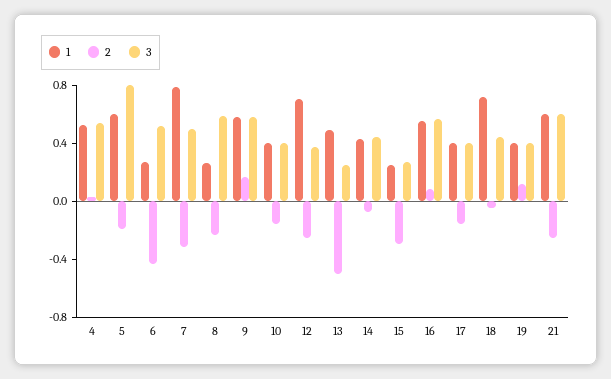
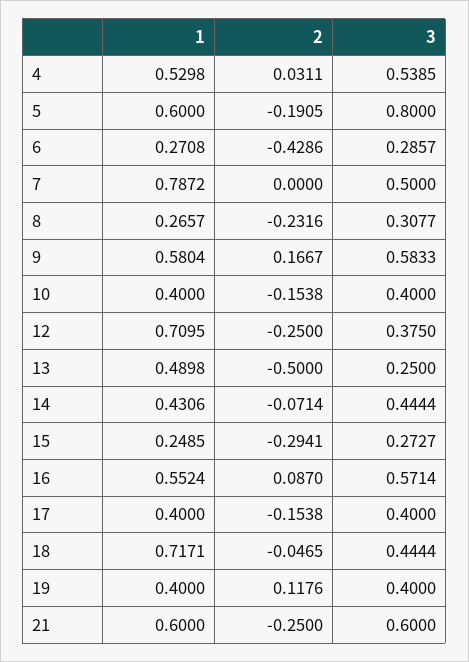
  {
    "1": {
      "4": 0.5298,
      "5": 0.6,
      "6": 0.2708,
      "7": 0.7872,
      "8": 0.2657,
      "9": 0.5804,
      "10": 0.4,
      "12": 0.7095,
      "13": 0.4898,
      "14": 0.4306,
      "15": 0.2485,
      "16": 0.5524,
      "17": 0.4,
      "18": 0.7171,
      "19": 0.4,
      "21": 0.6
    },
    "2": {
      "4": 0.0311,
      "5": -0.1905,
      "6": -0.4286,
-     "7": -0.3,
+     "7": 0,
      "8": -0.2316,
      "9": 0.1667,
      "10": -0.1538,
      "12": -0.25,
      "13": -0.5,
      "14": -0.0714,
      "15": -0.2941,
      "16": 0.087,
      "17": -0.1538,
      "18": -0.0465,
      "19": 0.1176,
      "21": -0.25
    },
    "3": {
      "4": 0.5385,
      "5": 0.8,
-     "6": 0.5,
+     "6": 0.2857,
      "7": 0.5,
-     "8": 0.6,
+     "8": 0.3077,
      "9": 0.5833,
      "10": 0.4,
      "12": 0.375,
      "13": 0.25,
      "14": 0.4444,
      "15": 0.2727,
      "16": 0.5714,
      "17": 0.4,
      "18": 0.4444,
      "19": 0.4,
      "21": 0.6
    }
  }

